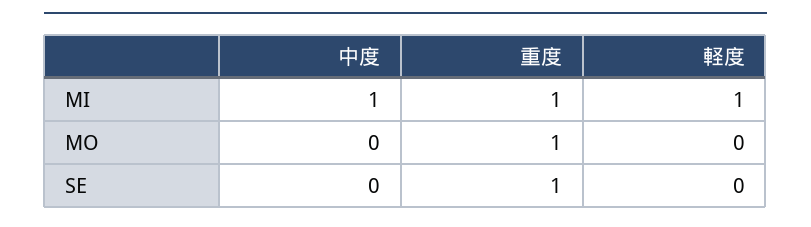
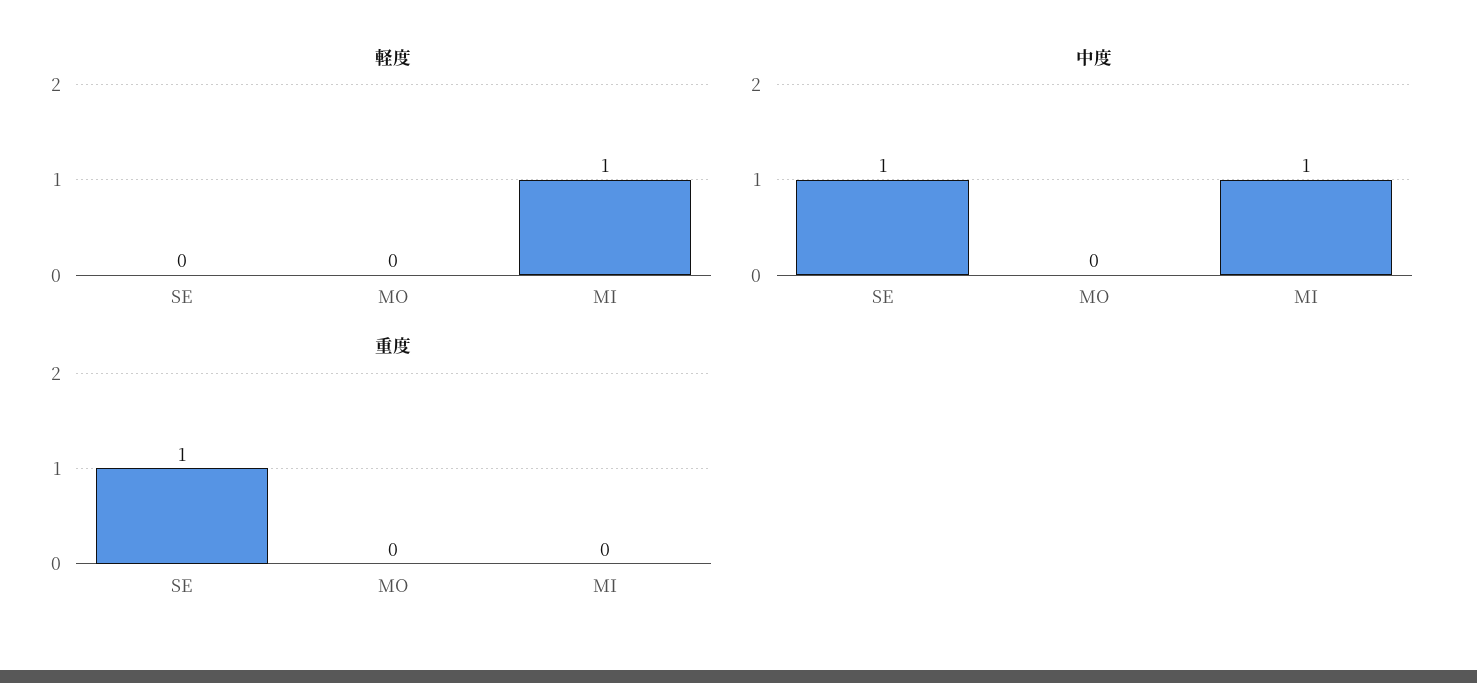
  {
    "中度": {
      "MI": 1,
      "MO": 0,
-     "SE": 0
+     "SE": 1
    },
    "重度": {
-     "MI": 1,
+     "MI": 0,
-     "MO": 1,
+     "MO": 0,
      "SE": 1
    },
    "軽度": {
      "MI": 1,
      "MO": 0,
      "SE": 0
    }
  }

